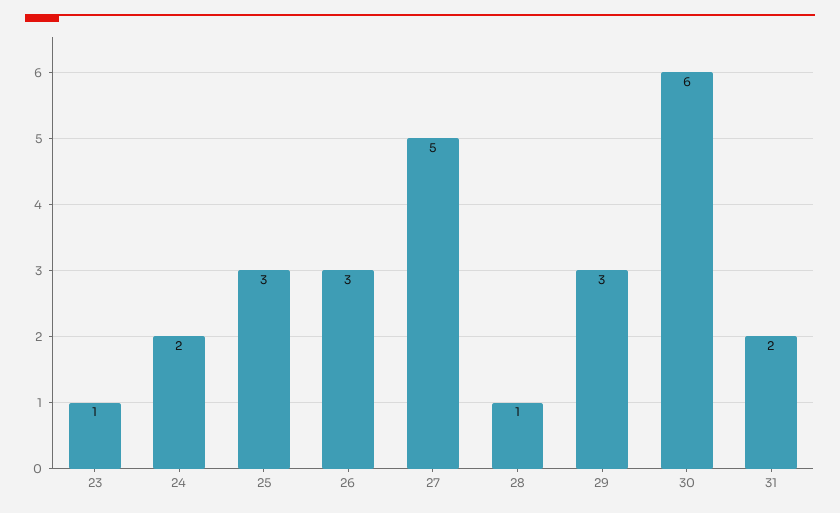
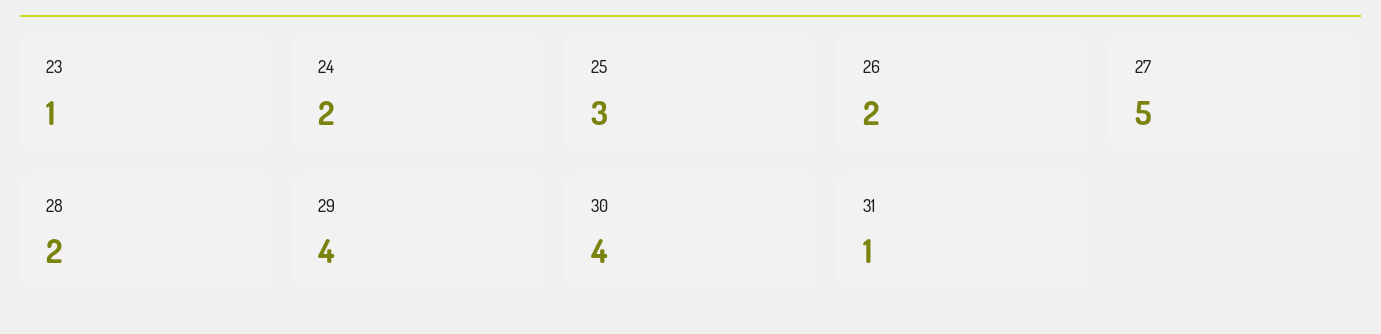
  {
    "23": 1,
    "24": 2,
    "25": 3,
-   "26": 3,
+   "26": 2,
    "27": 5,
-   "28": 1,
+   "28": 2,
-   "29": 3,
+   "29": 4,
-   "30": 6,
+   "30": 4,
-   "31": 2
+   "31": 1
  }

